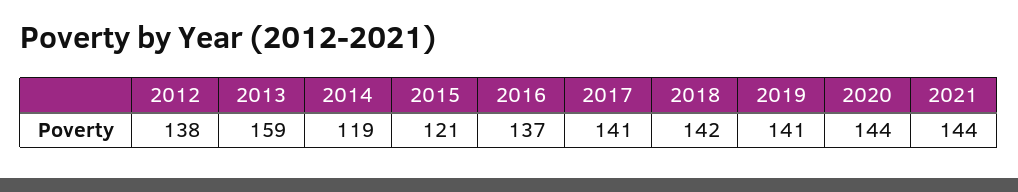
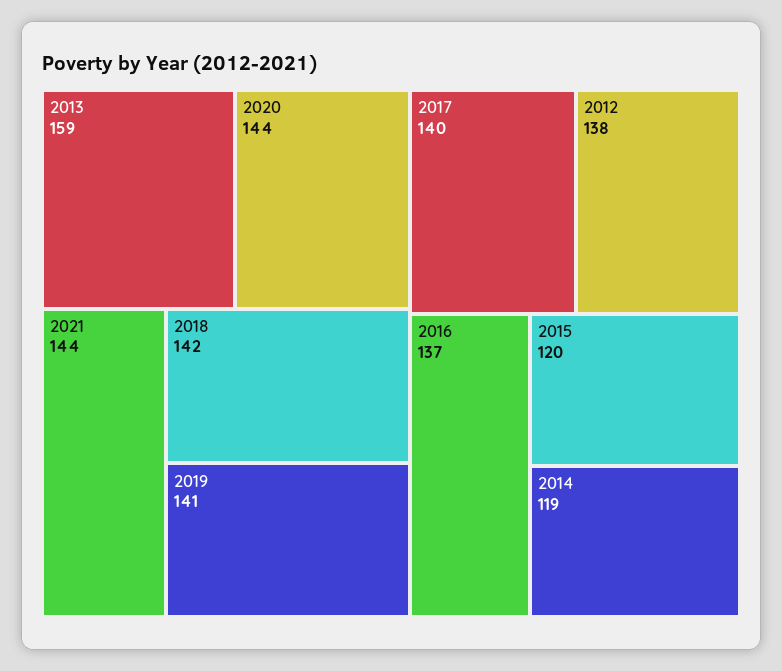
  {
    "2012": 138,
    "2013": 159,
    "2014": 119,
-   "2015": 121,
+   "2015": 120,
    "2016": 137,
-   "2017": 141,
+   "2017": 140,
    "2018": 142,
    "2019": 141,
    "2020": 144,
    "2021": 144
  }

